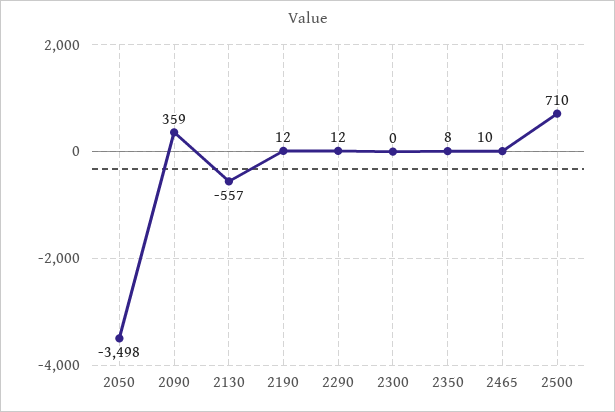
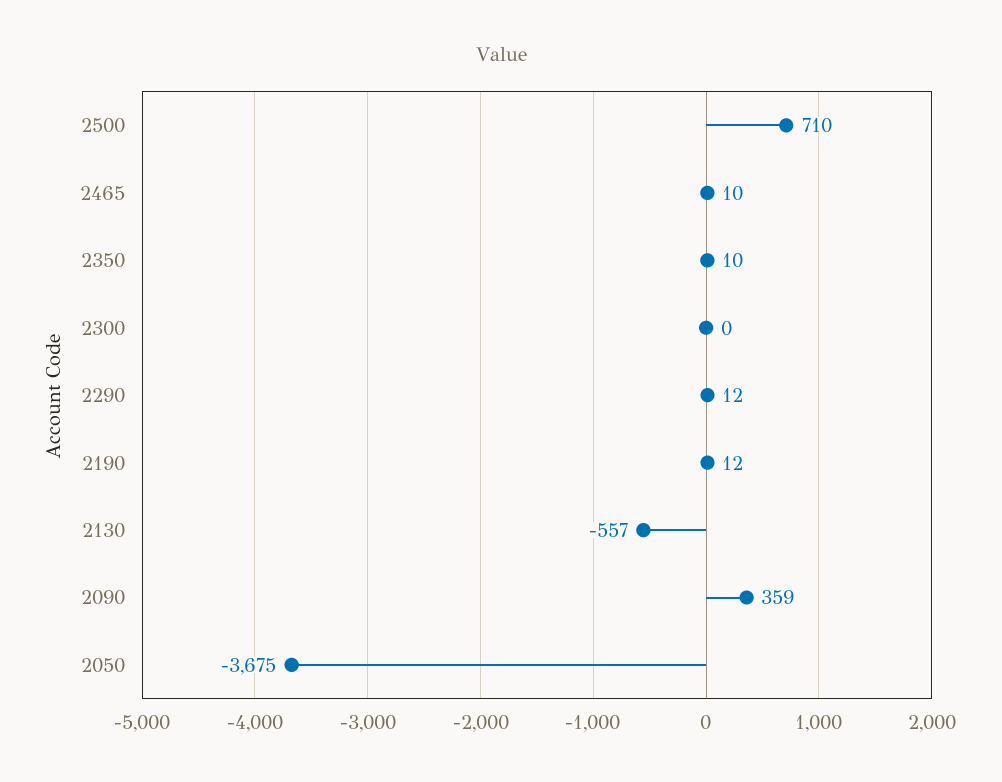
  {
-   "2050": -3498,
+   "2050": -3675,
    "2090": 359,
    "2130": -557,
    "2190": 12,
    "2290": 12,
    "2300": 0,
-   "2350": 8,
+   "2350": 10,
    "2465": 10,
    "2500": 710
  }

